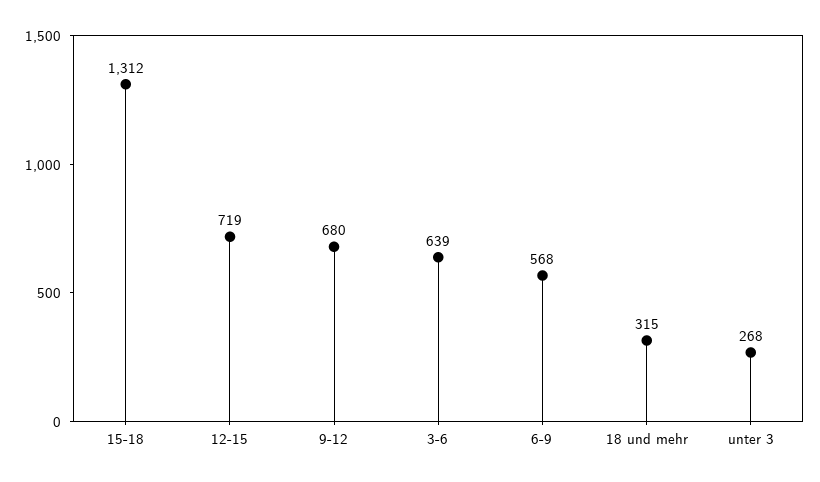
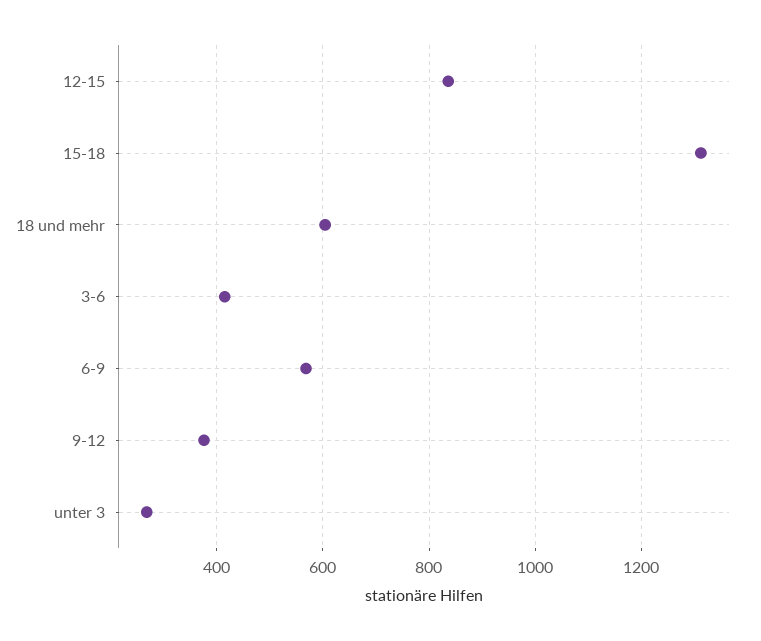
  {
    "15-18": 1312,
-   "12-15": 719,
+   "12-15": 840,
-   "9-12": 680,
+   "9-12": 380,
-   "3-6": 639,
+   "3-6": 420,
    "6-9": 568,
-   "18 und mehr": 315,
+   "18 und mehr": 600,
    "unter 3": 268
  }

